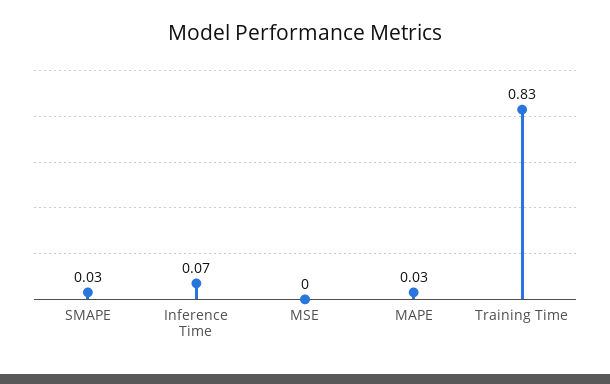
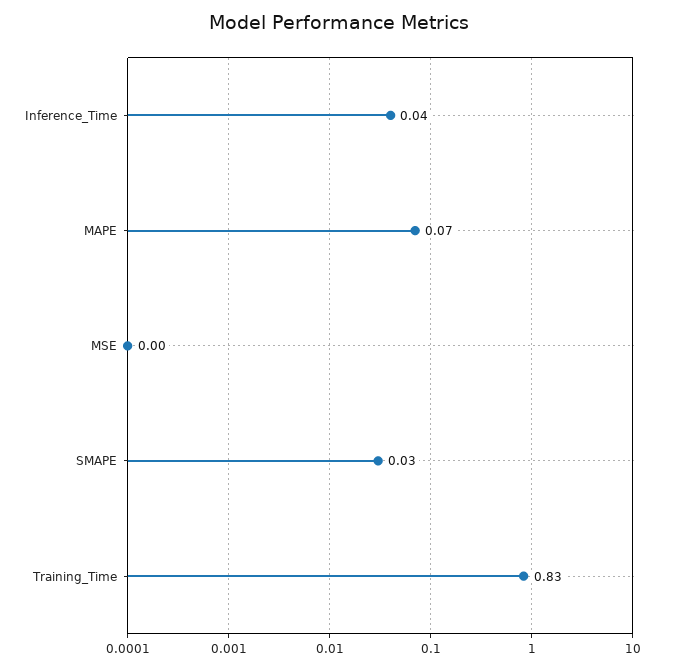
  {
    "SMAPE": 0.03,
-   "Inference Time": 0.07,
+   "Inference Time": 0.04,
    "MSE": 0,
-   "MAPE": 0.03,
+   "MAPE": 0.07,
    "Training Time": 0.83
  }

